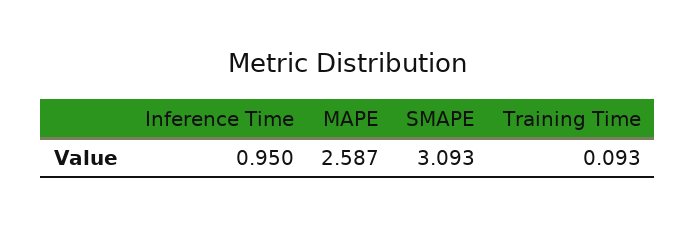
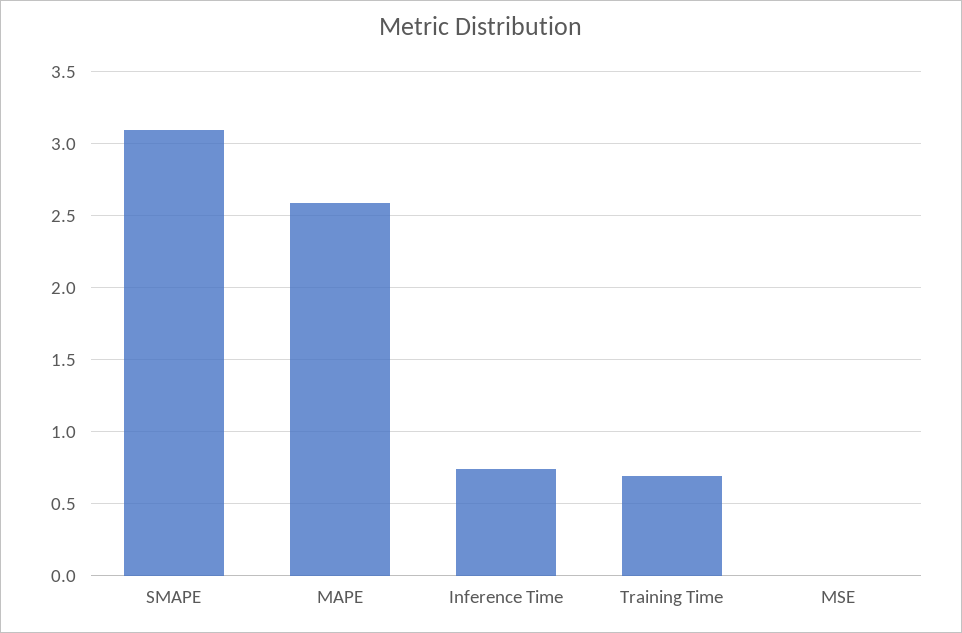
  {
-   "Inference Time": 0.95,
+   "Inference Time": 0.75,
    "MAPE": 2.587,
    "SMAPE": 3.093,
-   "Training Time": 0.093
+   "Training Time": 0.7,
+   "MSE": 0
  }

